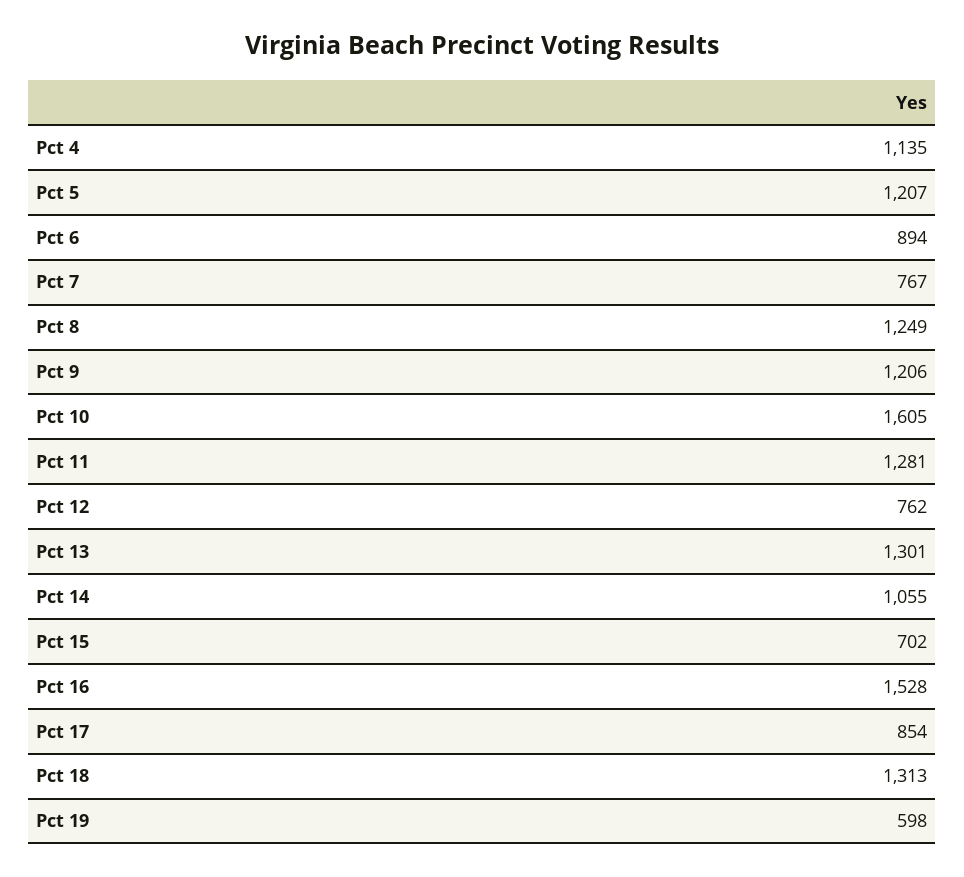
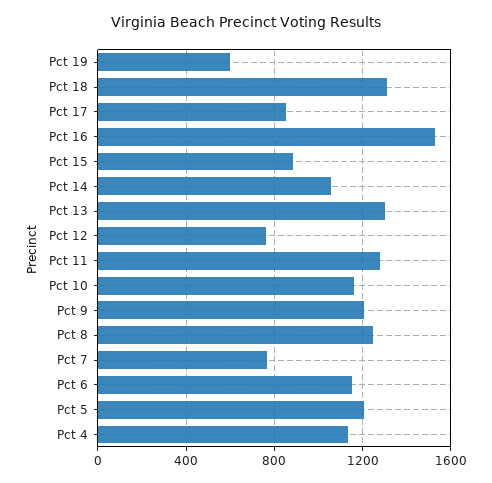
  {
    "Pct 4": 1135,
    "Pct 5": 1207,
-   "Pct 6": 894,
+   "Pct 6": 1150,
    "Pct 7": 767,
    "Pct 8": 1249,
    "Pct 9": 1206,
-   "Pct 10": 1605,
+   "Pct 10": 1150,
    "Pct 11": 1281,
    "Pct 12": 762,
    "Pct 13": 1301,
    "Pct 14": 1055,
-   "Pct 15": 702,
+   "Pct 15": 900,
    "Pct 16": 1528,
    "Pct 17": 854,
    "Pct 18": 1313,
    "Pct 19": 598
  }

